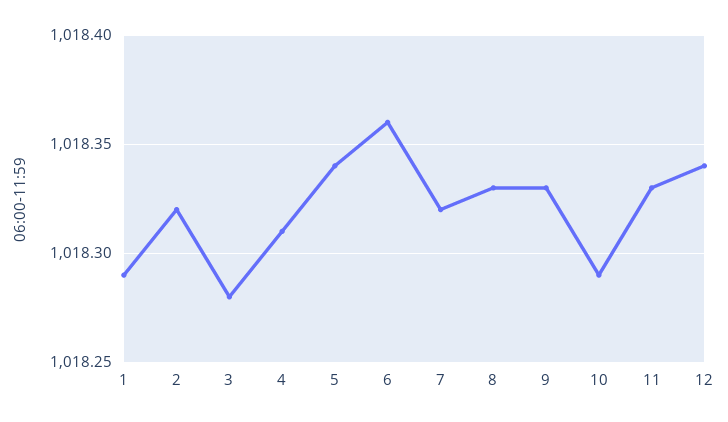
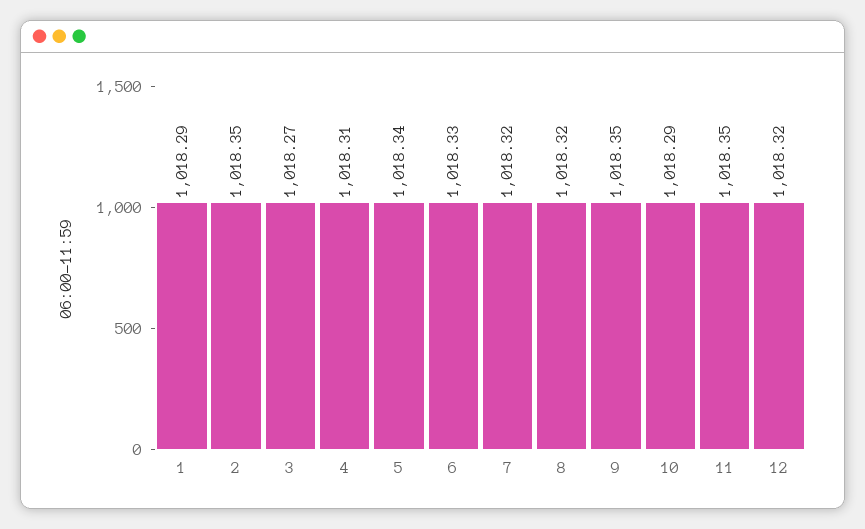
  {
    "1": 1018.29,
-   "2": 1018.32,
+   "2": 1018.35,
-   "3": 1018.28,
+   "3": 1018.27,
    "4": 1018.31,
    "5": 1018.34,
-   "6": 1018.36,
+   "6": 1018.33,
    "7": 1018.32,
-   "8": 1018.33,
+   "8": 1018.32,
-   "9": 1018.33,
+   "9": 1018.35,
    "10": 1018.29,
-   "11": 1018.33,
+   "11": 1018.35,
-   "12": 1018.34
+   "12": 1018.32
  }

